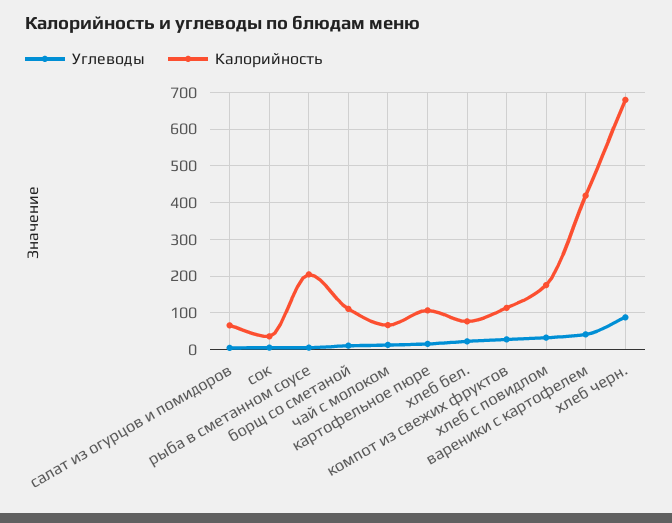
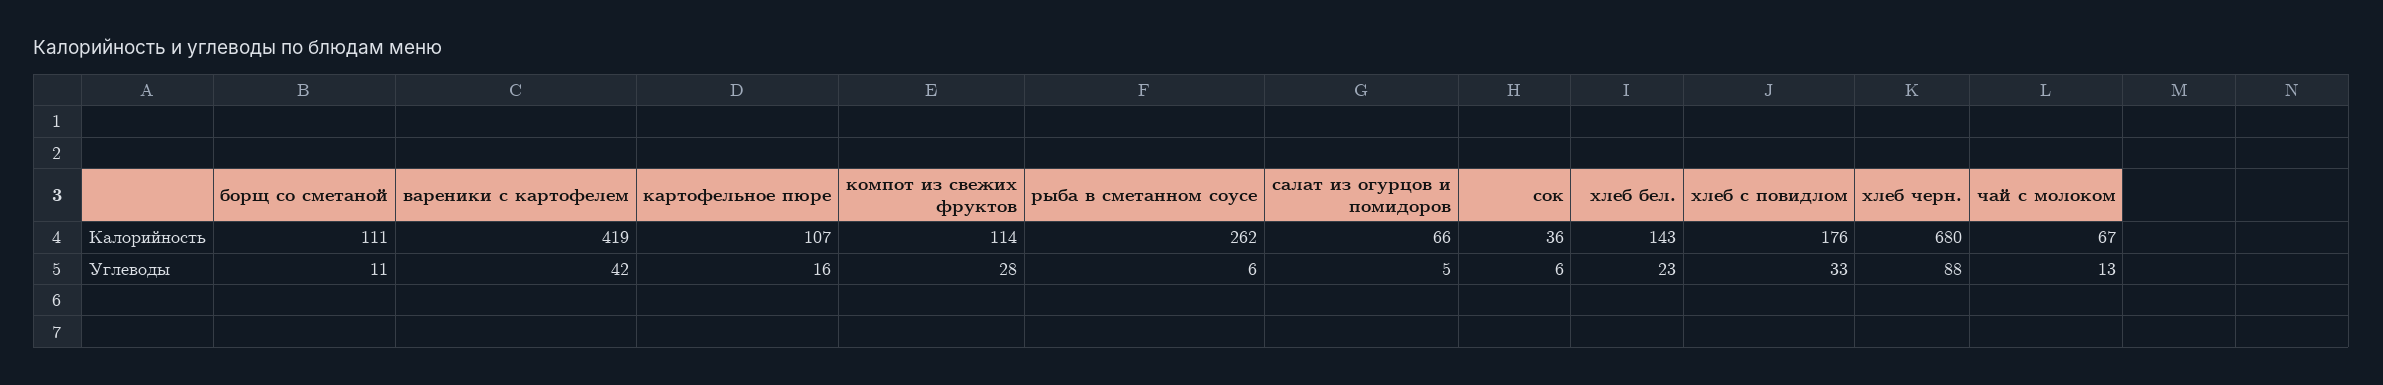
  {
    "Углеводы": {
      "салат из огурцов и помидоров": 5,
      "сок": 6,
      "рыба в сметанном соусе": 6,
      "борщ со сметаной": 11,
      "чай с молоком": 13,
      "картофельное пюре": 16,
      "хлеб бел.": 23,
      "компот из свежих фруктов": 28,
      "хлеб с повидлом": 33,
      "вареники с картофелем": 42,
      "хлеб черн.": 88
    },
    "Калорийность": {
      "салат из огурцов и помидоров": 66,
      "сок": 36,
-     "рыба в сметанном соусе": 200,
+     "рыба в сметанном соусе": 262,
      "борщ со сметаной": 111,
      "чай с молоком": 67,
      "картофельное пюре": 107,
-     "хлеб бел.": 80,
+     "хлеб бел.": 143,
      "компот из свежих фруктов": 114,
      "хлеб с повидлом": 176,
      "вареники с картофелем": 419,
      "хлеб черн.": 680
    }
  }

